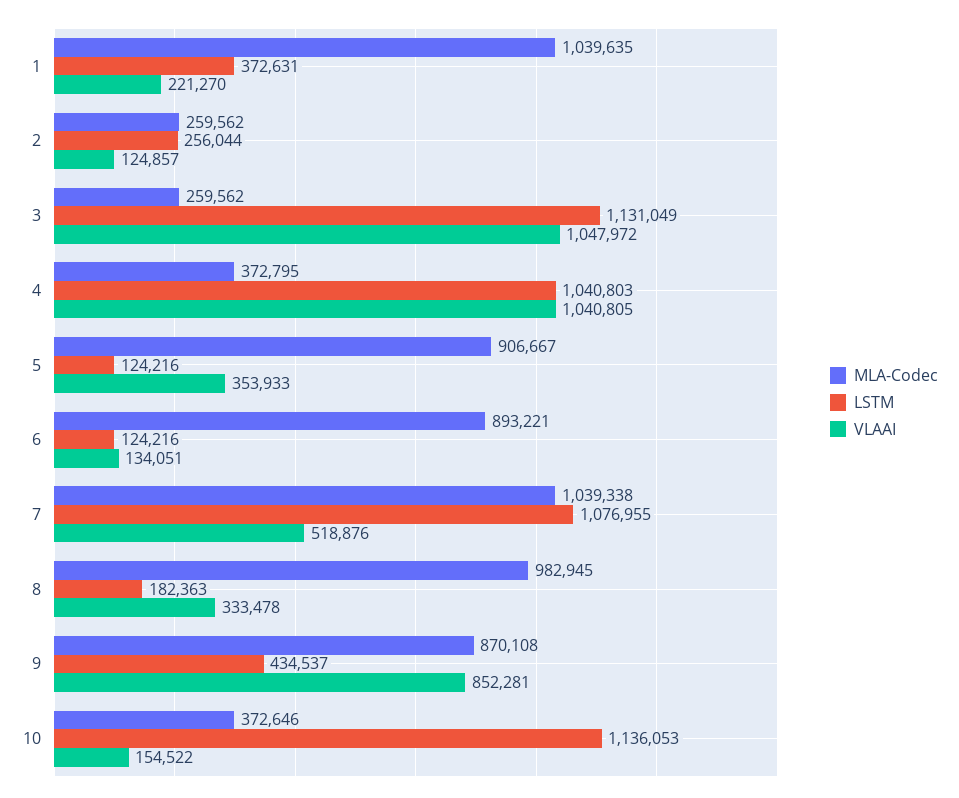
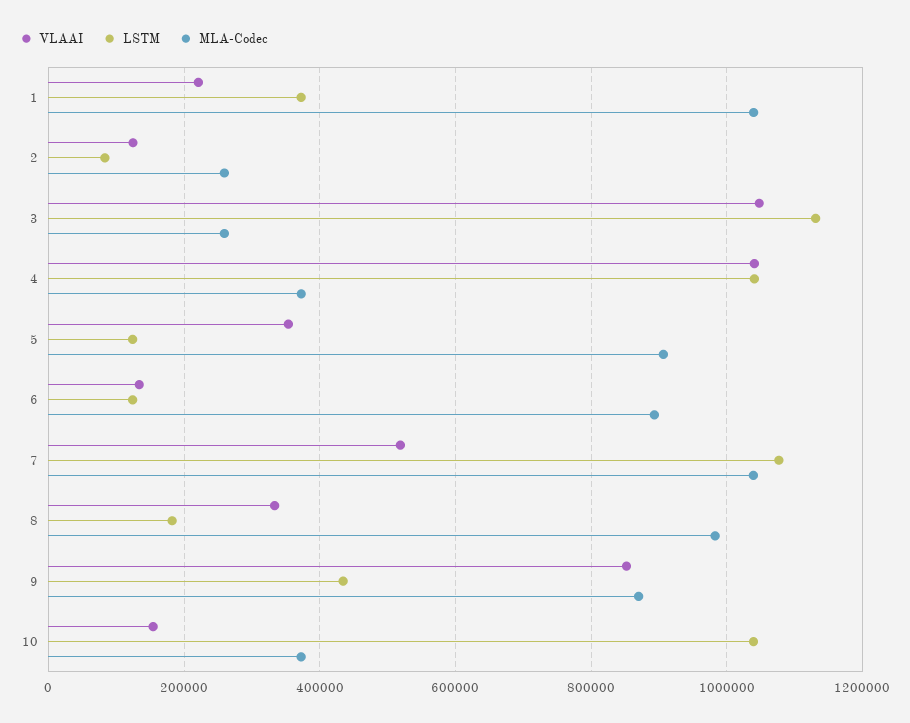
  {
    "MLA-Codec": {
      "1": 1039635,
      "2": 259562,
      "3": 259562,
      "4": 372795,
      "5": 906667,
      "6": 893221,
      "7": 1039338,
      "8": 982945,
      "9": 870108,
      "10": 372646
    },
    "LSTM": {
      "1": 372631,
-     "2": 256044,
+     "2": 80000,
      "3": 1131049,
      "4": 1040803,
      "5": 124216,
      "6": 124216,
      "7": 1076955,
      "8": 182363,
      "9": 434537,
-     "10": 1136053
+     "10": 1040000
    },
    "VLAAI": {
      "1": 221270,
      "2": 124857,
      "3": 1047972,
      "4": 1040805,
      "5": 353933,
      "6": 134051,
      "7": 518876,
      "8": 333478,
      "9": 852281,
      "10": 154522
    }
  }

